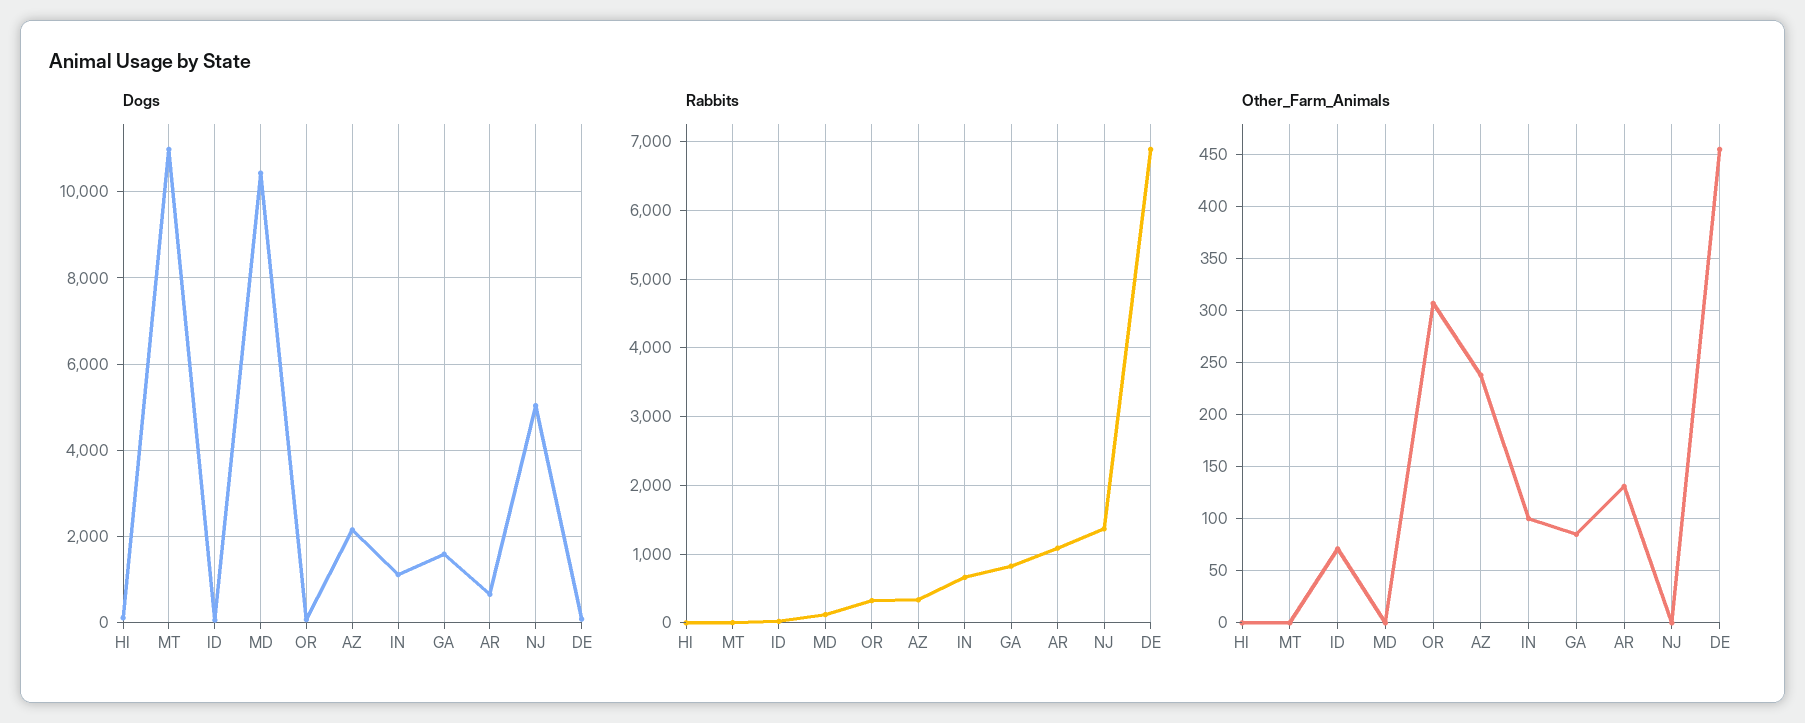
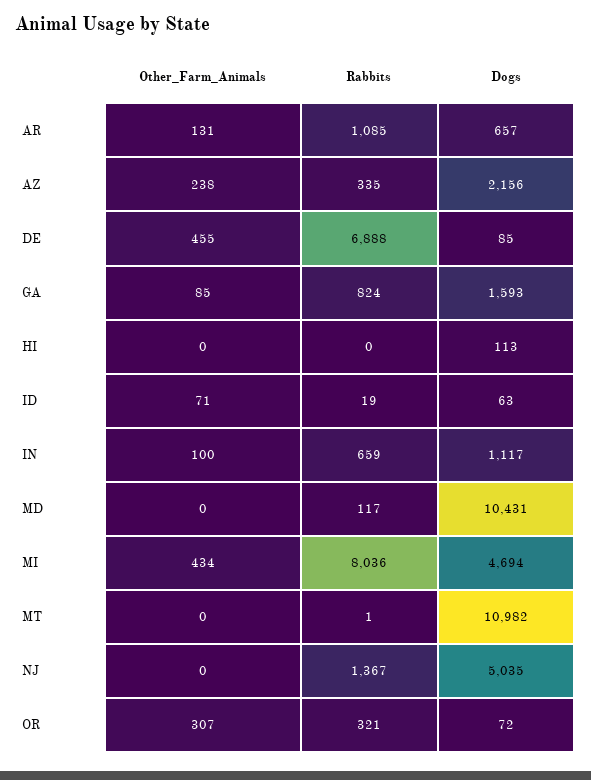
  {
    "Dogs": {
      "HI": 113,
      "MT": 10982,
      "ID": 63,
      "MD": 10431,
      "OR": 72,
      "AZ": 2156,
      "IN": 1117,
      "GA": 1593,
      "AR": 657,
      "NJ": 5035,
-     "DE": 85
+     "DE": 85,
+     "MI": 4694
    },
    "Rabbits": {
      "HI": 0,
      "MT": 1,
      "ID": 19,
      "MD": 117,
      "OR": 321,
      "AZ": 335,
      "IN": 659,
      "GA": 824,
      "AR": 1085,
      "NJ": 1367,
-     "DE": 6888
+     "DE": 6888,
+     "MI": 8036
    },
    "Other_Farm_Animals": {
      "HI": 0,
      "MT": 0,
      "ID": 71,
      "MD": 0,
      "OR": 307,
      "AZ": 238,
      "IN": 100,
      "GA": 85,
      "AR": 131,
      "NJ": 0,
-     "DE": 455
+     "DE": 455,
+     "MI": 434
    }
  }

